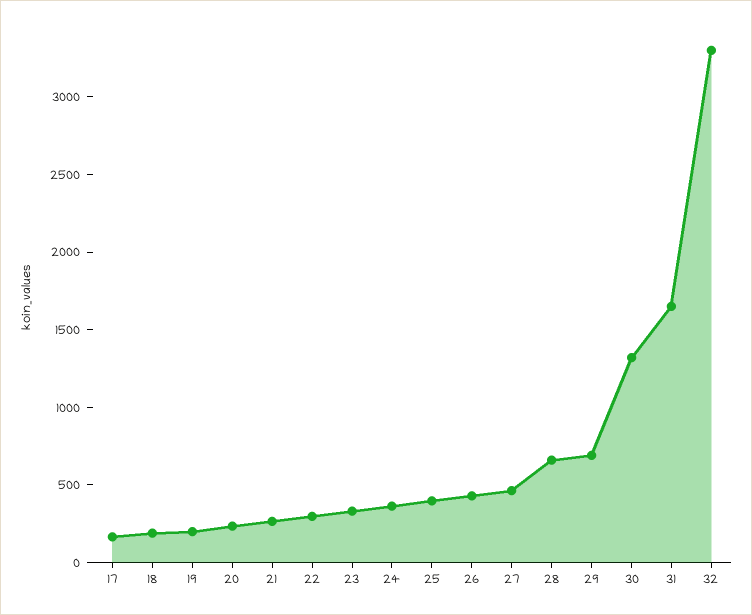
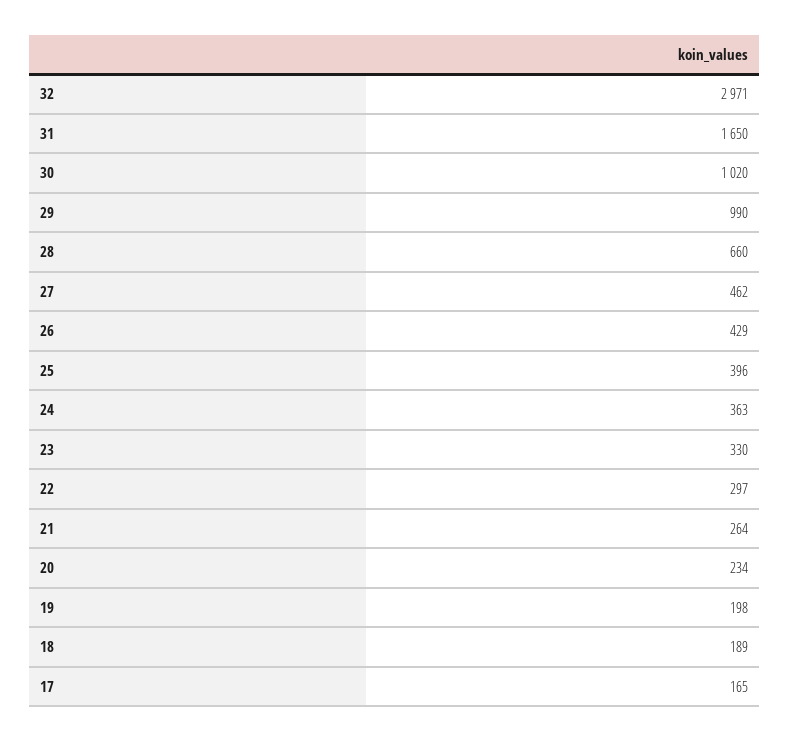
  {
    "17": 165,
    "18": 189,
    "19": 198,
    "20": 234,
    "21": 264,
    "22": 297,
    "23": 330,
    "24": 363,
    "25": 396,
    "26": 429,
    "27": 462,
    "28": 660,
-   "29": 700,
+   "29": 990,
-   "30": 1300,
+   "30": 1020,
    "31": 1650,
-   "32": 3300
+   "32": 2971
  }

